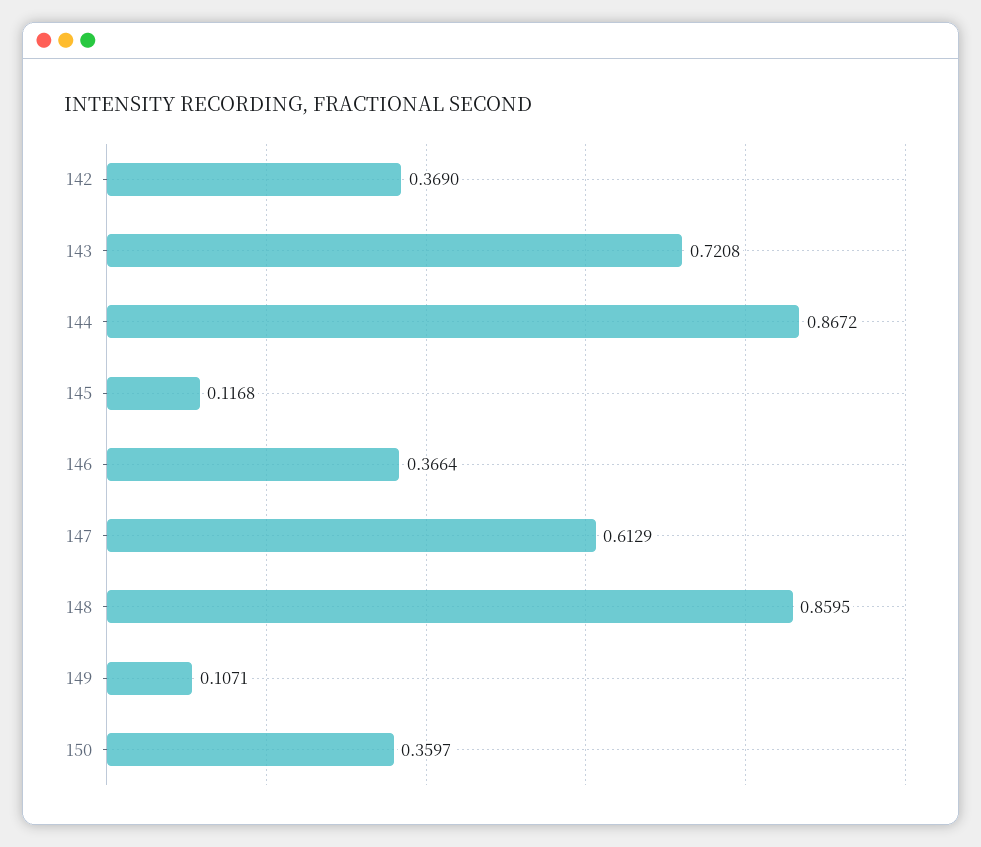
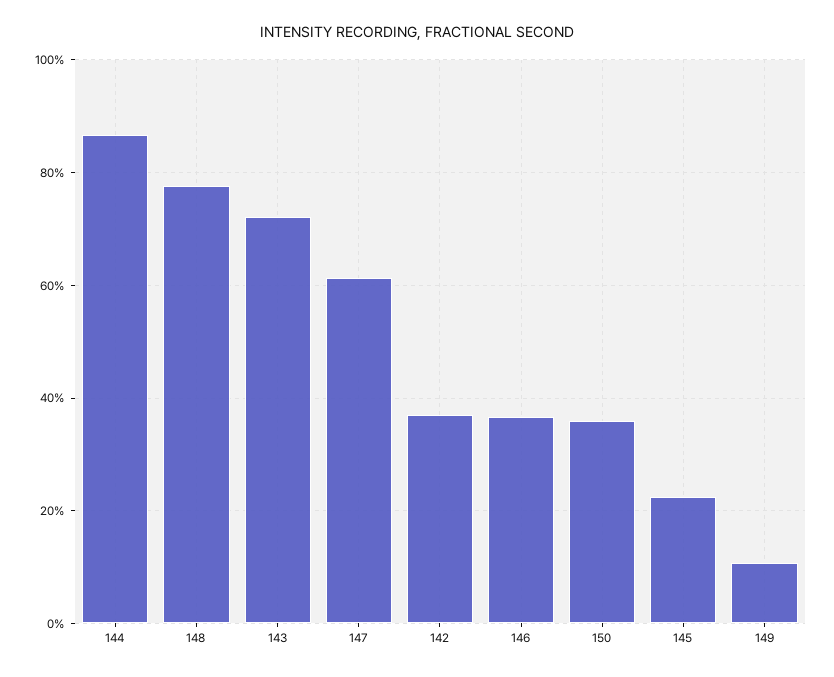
  {
    "142": 0.369,
    "143": 0.7208,
    "144": 0.8672,
-   "145": 0.1168,
+   "145": 0.22,
    "146": 0.3664,
    "147": 0.6129,
-   "148": 0.8595,
+   "148": 0.78,
    "149": 0.1071,
    "150": 0.3597
  }

